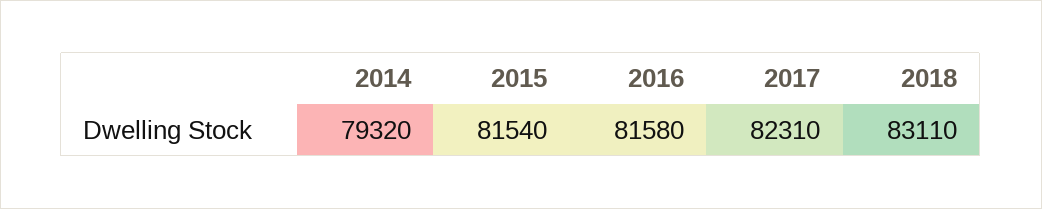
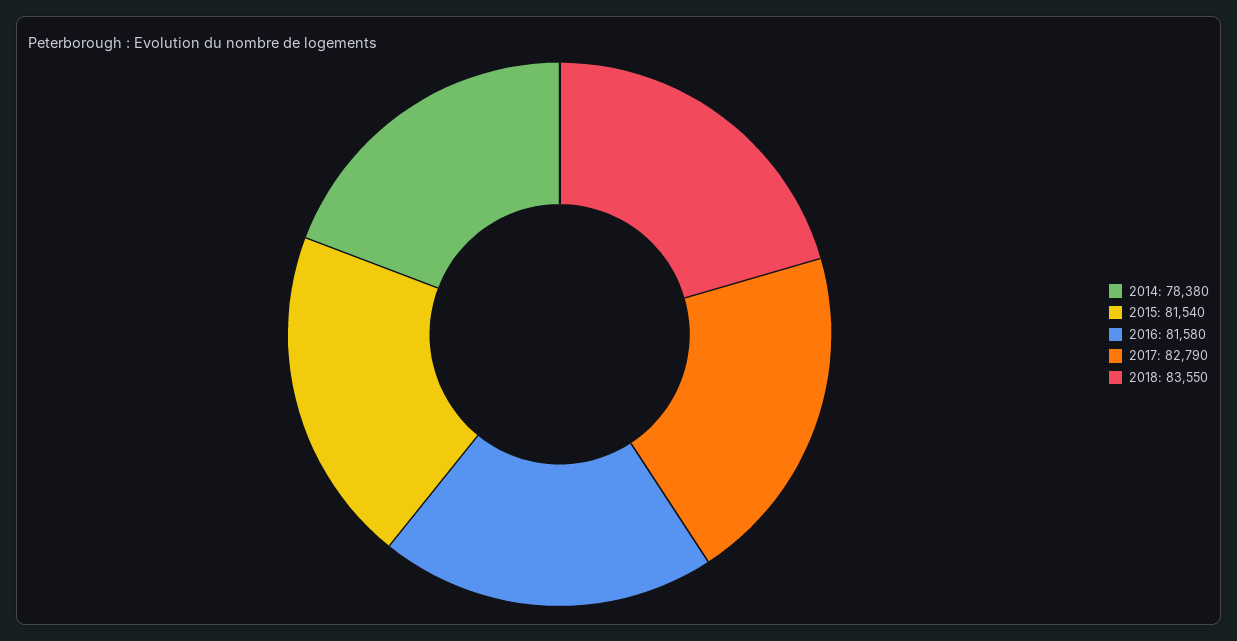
  {
-   "2014": 79320,
+   "2014": 78380,
    "2015": 81540,
    "2016": 81580,
-   "2017": 82310,
+   "2017": 82790,
-   "2018": 83110
+   "2018": 83550
  }

